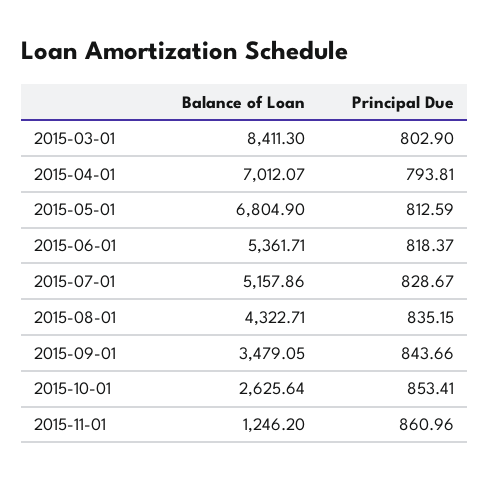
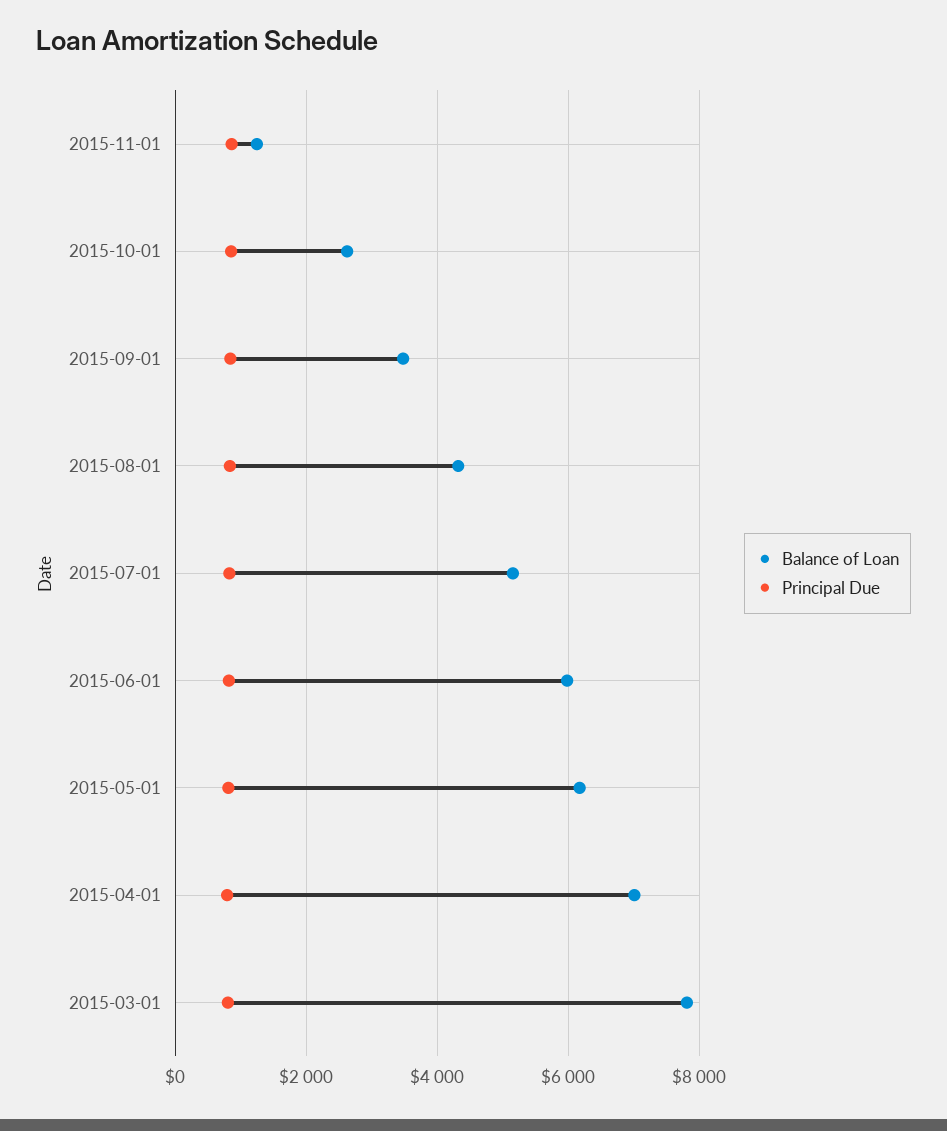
  {
    "Balance of Loan": {
-     "2015-03-01": 8411.3,
+     "2015-03-01": 7800,
      "2015-04-01": 7012.07,
-     "2015-05-01": 6804.9,
+     "2015-05-01": 6200,
-     "2015-06-01": 5361.71,
+     "2015-06-01": 6000,
      "2015-07-01": 5157.86,
      "2015-08-01": 4322.71,
      "2015-09-01": 3479.05,
      "2015-10-01": 2625.64,
      "2015-11-01": 1246.2
    },
    "Principal Due": {
      "2015-03-01": 802.9,
      "2015-04-01": 793.81,
      "2015-05-01": 812.59,
      "2015-06-01": 818.37,
      "2015-07-01": 828.67,
      "2015-08-01": 835.15,
      "2015-09-01": 843.66,
      "2015-10-01": 853.41,
      "2015-11-01": 860.96
    }
  }

